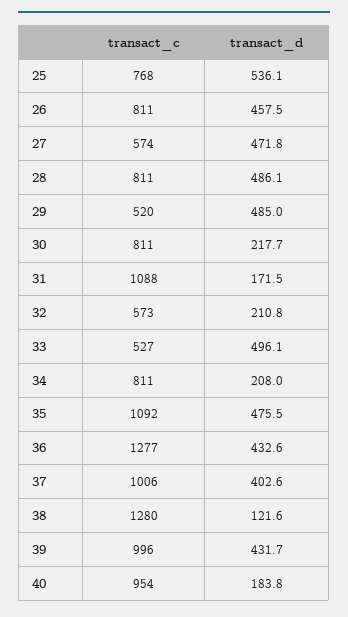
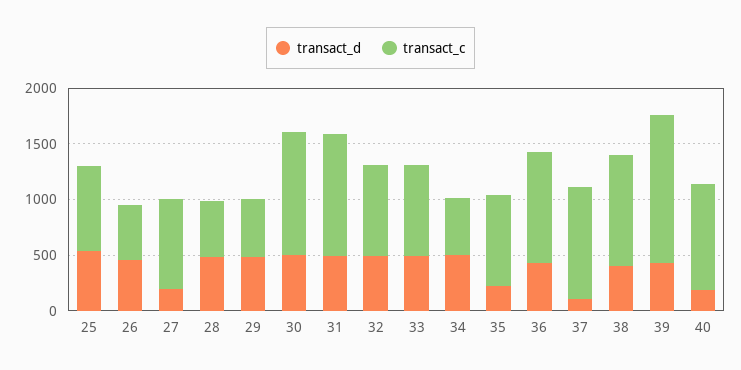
  {
    "transact_c": {
      "25": 768,
-     "26": 811,
+     "26": 500,
-     "27": 574,
+     "27": 800,
-     "28": 811,
+     "28": 500,
      "29": 520,
-     "30": 811,
+     "30": 1100,
      "31": 1088,
-     "32": 573,
+     "32": 800,
-     "33": 527,
+     "33": 800,
-     "34": 811,
+     "34": 500,
-     "35": 1092,
+     "35": 800,
-     "36": 1277,
+     "36": 1000,
      "37": 1006,
-     "38": 1280,
+     "38": 1000,
-     "39": 996,
+     "39": 1300,
      "40": 954
    },
    "transact_d": {
      "25": 536.1,
      "26": 457.5,
-     "27": 471.8,
+     "27": 200,
      "28": 486.1,
      "29": 485,
-     "30": 217.7,
+     "30": 500,
-     "31": 171.5,
+     "31": 500,
-     "32": 210.8,
+     "32": 500,
      "33": 496.1,
-     "34": 208,
+     "34": 500,
-     "35": 475.5,
+     "35": 200,
      "36": 432.6,
-     "37": 402.6,
+     "37": 100,
-     "38": 121.6,
+     "38": 400,
      "39": 431.7,
      "40": 183.8
    }
  }

